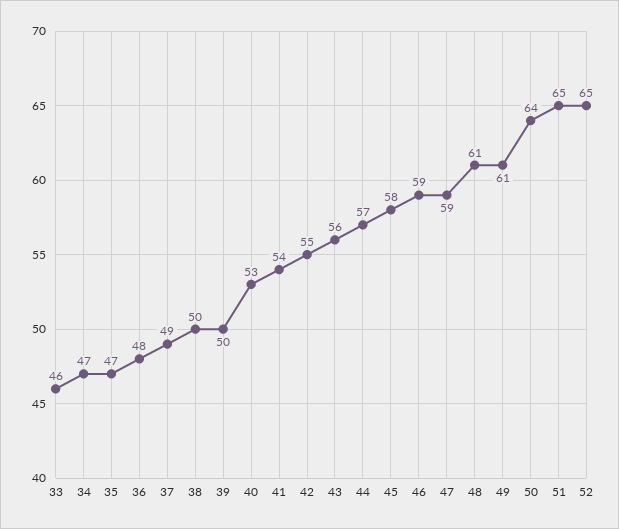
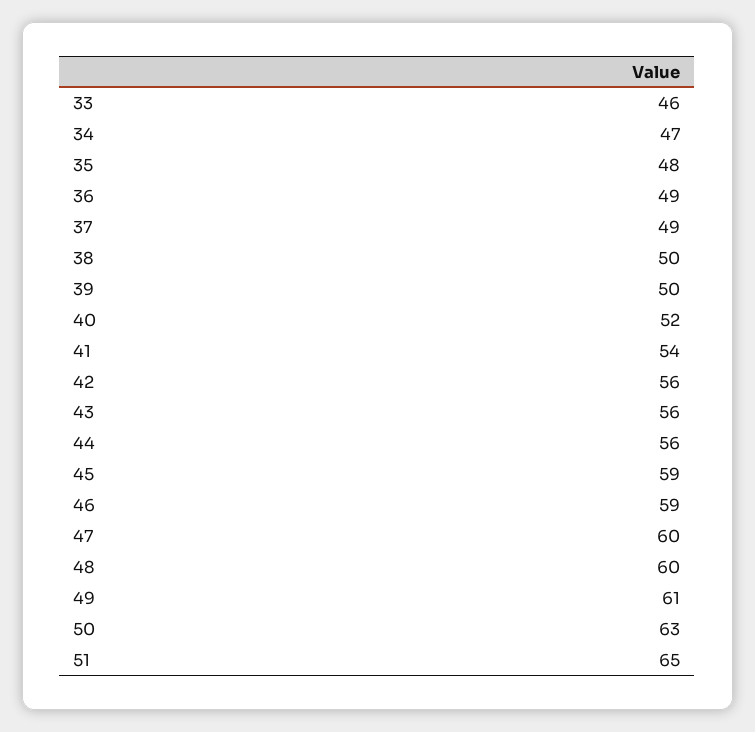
  {
    "33": 46,
    "34": 47,
-   "35": 47,
+   "35": 48,
-   "36": 48,
+   "36": 49,
    "37": 49,
    "38": 50,
    "39": 50,
-   "40": 53,
+   "40": 52,
    "41": 54,
-   "42": 55,
+   "42": 56,
    "43": 56,
-   "44": 57,
+   "44": 56,
-   "45": 58,
+   "45": 59,
    "46": 59,
-   "47": 59,
+   "47": 60,
-   "48": 61,
+   "48": 60,
    "49": 61,
-   "50": 64,
+   "50": 63,
-   "51": 65,
+   "51": 65
-   "52": 65
  }

